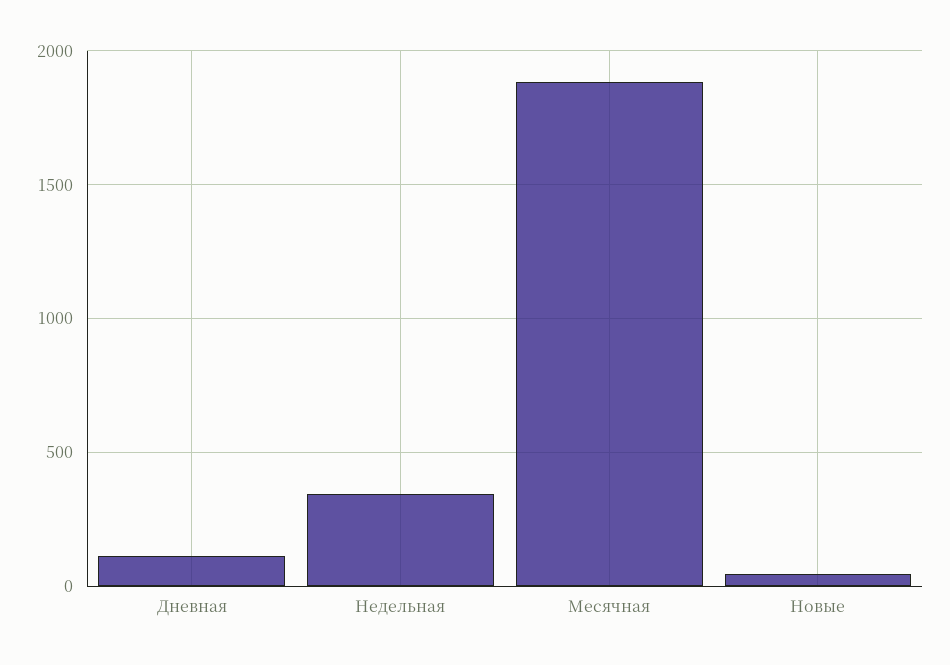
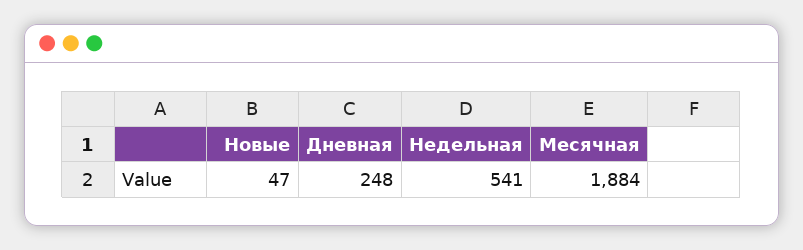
  {
-   "Дневная": 100,
+   "Дневная": 248,
-   "Недельная": 350,
+   "Недельная": 541,
    "Месячная": 1884,
    "Новые": 47
  }

